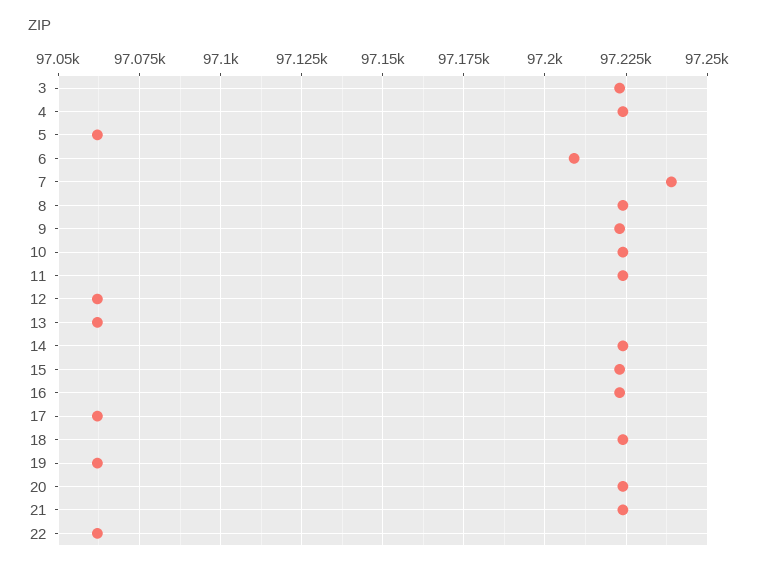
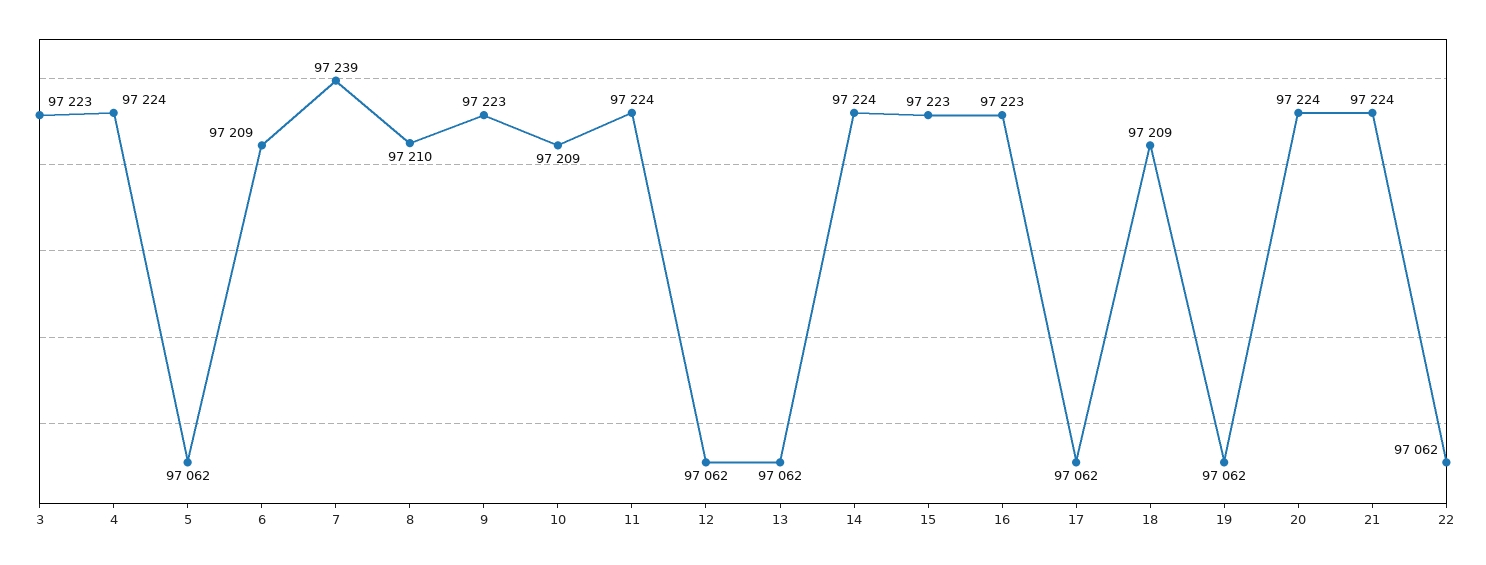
  {
    "3": 97223,
    "4": 97224,
    "5": 97062,
    "6": 97209,
    "7": 97239,
-   "8": 97225,
+   "8": 97210,
    "9": 97223,
-   "10": 97225,
+   "10": 97209,
    "11": 97224,
    "12": 97062,
    "13": 97062,
    "14": 97224,
    "15": 97223,
    "16": 97223,
    "17": 97062,
-   "18": 97225,
+   "18": 97209,
    "19": 97062,
    "20": 97224,
    "21": 97224,
    "22": 97062
  }

